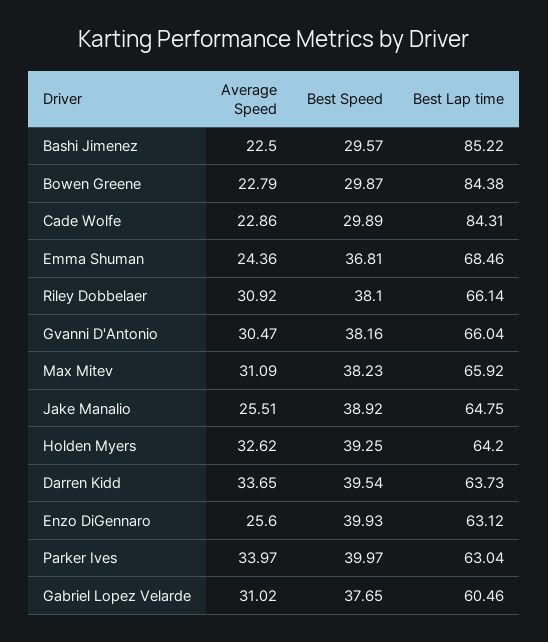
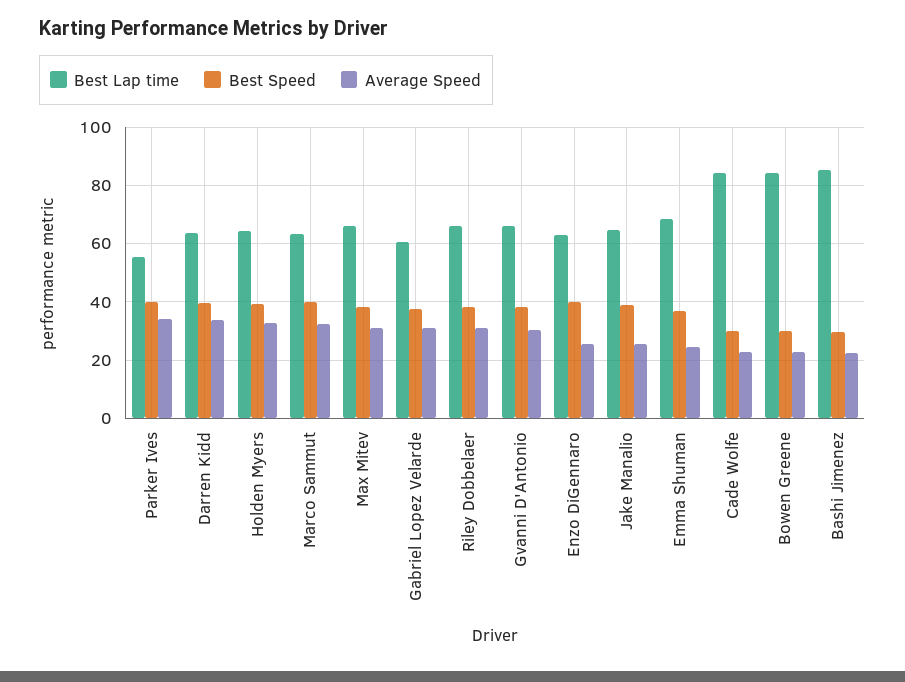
  {
    "Average Speed": {
      "Bashi Jimenez": 22.5,
      "Bowen Greene": 22.79,
      "Cade Wolfe": 22.86,
      "Emma Shuman": 24.36,
      "Riley Dobbelaer": 30.92,
      "Gvanni D'Antonio": 30.47,
      "Max Mitev": 31.09,
      "Jake Manalio": 25.51,
      "Holden Myers": 32.62,
      "Darren Kidd": 33.65,
      "Enzo DiGennaro": 25.6,
      "Parker Ives": 33.97,
-     "Gabriel Lopez Velarde": 31.02
+     "Gabriel Lopez Velarde": 31.02,
+     "Marco Sammut": 32.5
    },
    "Best Speed": {
      "Bashi Jimenez": 29.57,
      "Bowen Greene": 29.87,
      "Cade Wolfe": 29.89,
      "Emma Shuman": 36.81,
      "Riley Dobbelaer": 38.1,
      "Gvanni D'Antonio": 38.16,
      "Max Mitev": 38.23,
      "Jake Manalio": 38.92,
      "Holden Myers": 39.25,
      "Darren Kidd": 39.54,
      "Enzo DiGennaro": 39.93,
      "Parker Ives": 39.97,
-     "Gabriel Lopez Velarde": 37.65
+     "Gabriel Lopez Velarde": 37.65,
+     "Marco Sammut": 40
    },
    "Best Lap time": {
      "Bashi Jimenez": 85.22,
      "Bowen Greene": 84.38,
      "Cade Wolfe": 84.31,
      "Emma Shuman": 68.46,
      "Riley Dobbelaer": 66.14,
      "Gvanni D'Antonio": 66.04,
      "Max Mitev": 65.92,
      "Jake Manalio": 64.75,
      "Holden Myers": 64.2,
      "Darren Kidd": 63.73,
      "Enzo DiGennaro": 63.12,
-     "Parker Ives": 63.04,
+     "Parker Ives": 55,
-     "Gabriel Lopez Velarde": 60.46
+     "Gabriel Lopez Velarde": 60.46,
+     "Marco Sammut": 62.5
    }
  }

